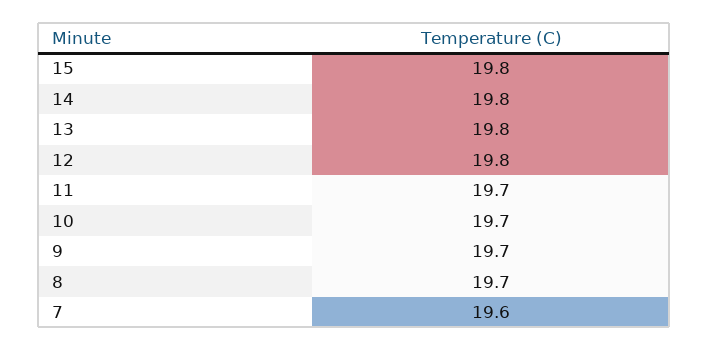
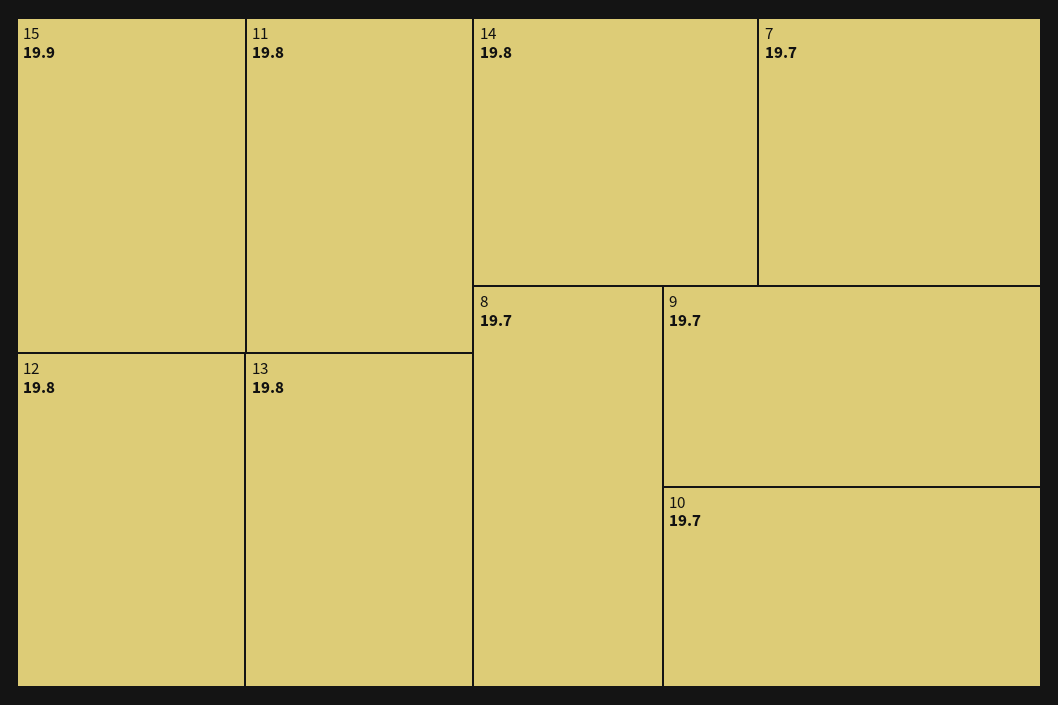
  {
-   "15": 19.8,
+   "15": 19.9,
    "14": 19.8,
    "13": 19.8,
    "12": 19.8,
-   "11": 19.7,
+   "11": 19.8,
    "10": 19.7,
    "9": 19.7,
    "8": 19.7,
-   "7": 19.6
+   "7": 19.7
  }

